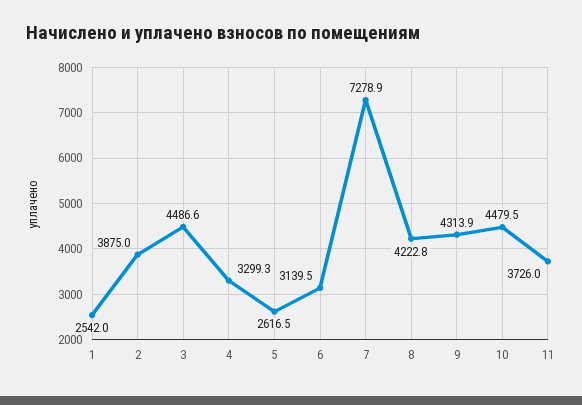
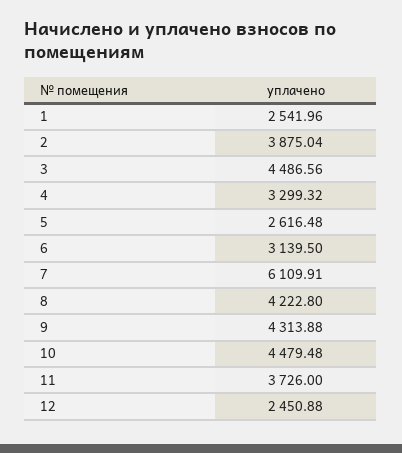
  {
    "1": 2541.96,
    "2": 3875.04,
    "3": 4486.56,
    "4": 3299.32,
    "5": 2616.48,
    "6": 3139.5,
-   "7": 7278.9,
+   "7": 6109.91,
    "8": 4222.8,
    "9": 4313.88,
    "10": 4479.48,
-   "11": 3726
+   "11": 3726,
+   "12": 2450.88
  }

